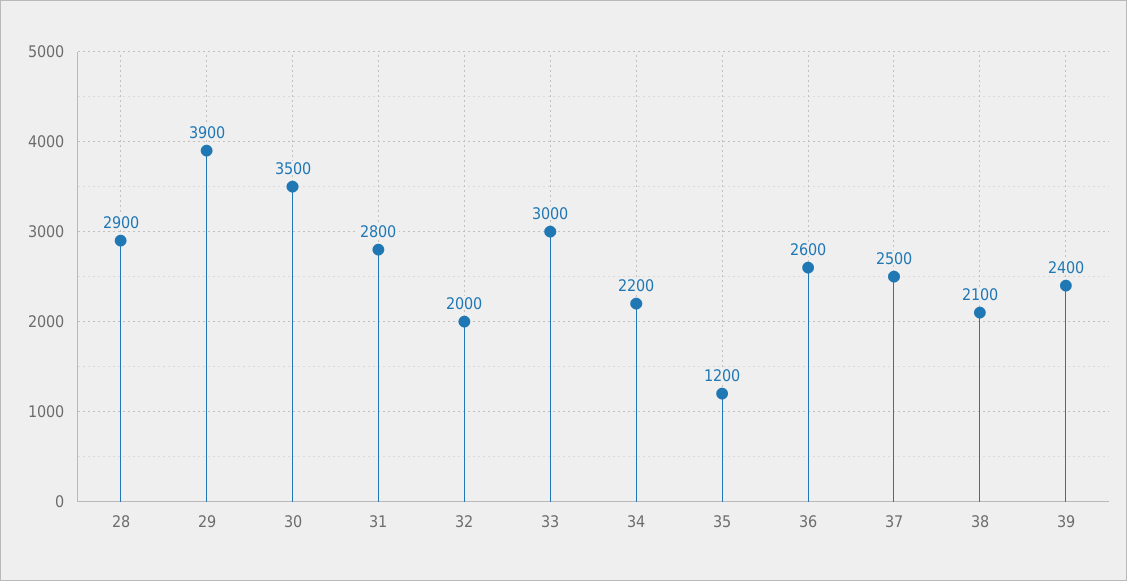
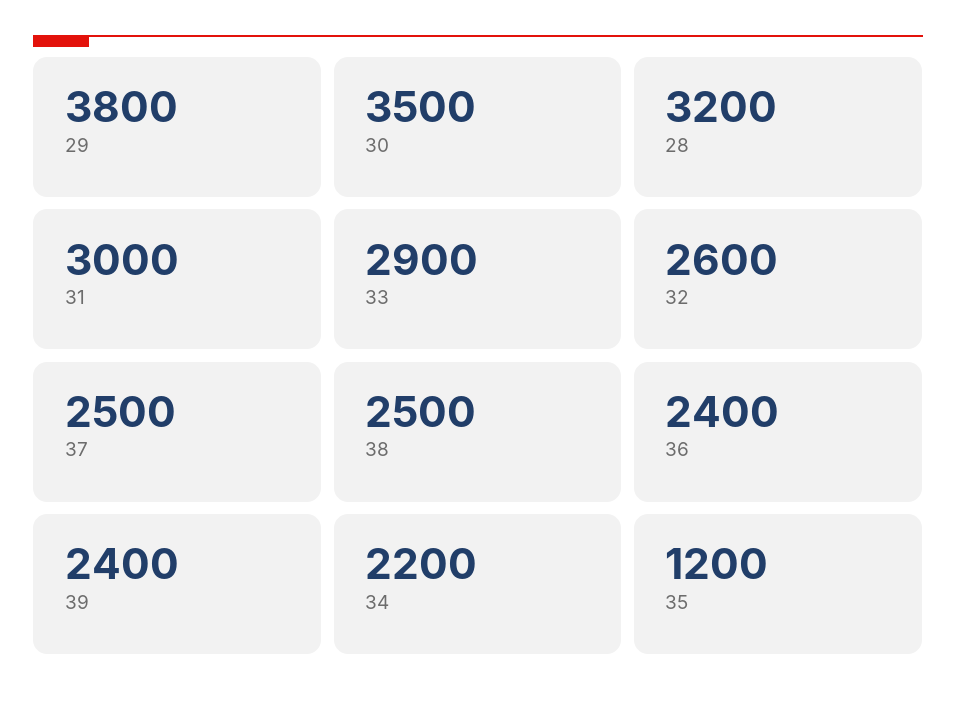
  {
-   "28": 2900,
+   "28": 3200,
-   "29": 3900,
+   "29": 3800,
    "30": 3500,
-   "31": 2800,
+   "31": 3000,
-   "32": 2000,
+   "32": 2600,
-   "33": 3000,
+   "33": 2900,
    "34": 2200,
    "35": 1200,
-   "36": 2600,
+   "36": 2400,
    "37": 2500,
-   "38": 2100,
+   "38": 2500,
    "39": 2400
  }

